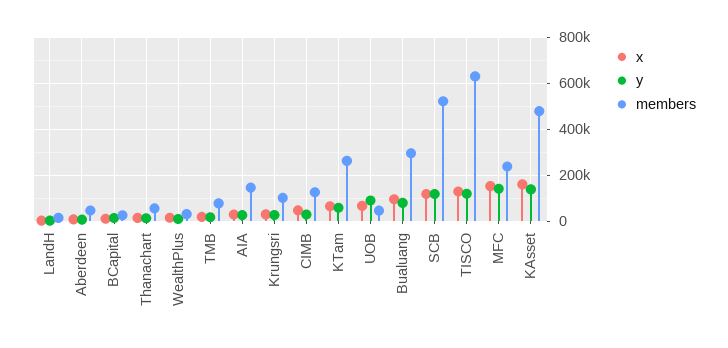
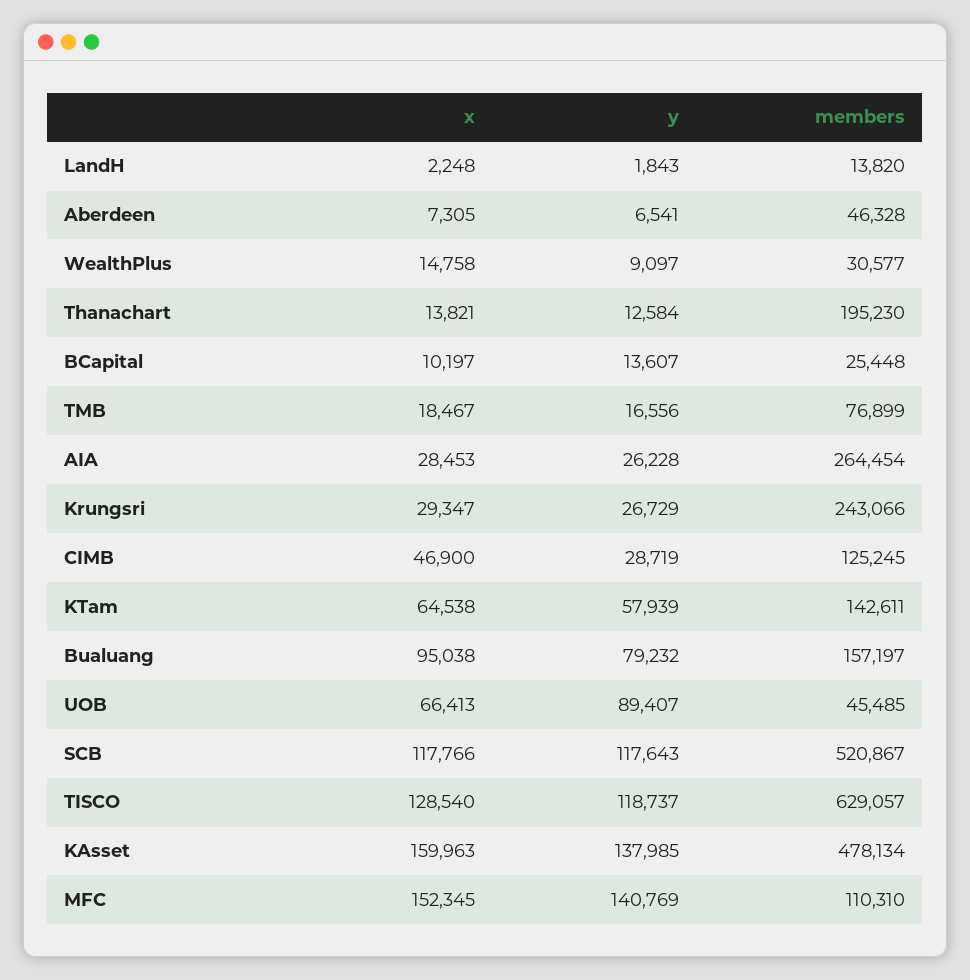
  {
    "x": {
      "LandH": 2248,
      "Aberdeen": 7305,
      "BCapital": 10197,
      "Thanachart": 13821,
      "WealthPlus": 14758,
      "TMB": 18467,
      "AIA": 28453,
      "Krungsri": 29347,
      "CIMB": 46900,
      "KTam": 64538,
      "UOB": 66413,
      "Bualuang": 95038,
      "SCB": 117766,
      "TISCO": 128540,
      "MFC": 152345,
      "KAsset": 159963
    },
    "y": {
      "LandH": 1843,
      "Aberdeen": 6541,
      "BCapital": 13607,
      "Thanachart": 12584,
      "WealthPlus": 9097,
      "TMB": 16556,
      "AIA": 26228,
      "Krungsri": 26729,
      "CIMB": 28719,
      "KTam": 57939,
      "UOB": 89407,
      "Bualuang": 79232,
      "SCB": 117643,
      "TISCO": 118737,
      "MFC": 140769,
      "KAsset": 137985
    },
    "members": {
      "LandH": 13820,
      "Aberdeen": 46328,
      "BCapital": 25448,
-     "Thanachart": 50000,
+     "Thanachart": 195230,
      "WealthPlus": 30577,
      "TMB": 76899,
-     "AIA": 150000,
+     "AIA": 264454,
-     "Krungsri": 100000,
+     "Krungsri": 243066,
      "CIMB": 125245,
-     "KTam": 250000,
+     "KTam": 142611,
      "UOB": 45485,
-     "Bualuang": 300000,
+     "Bualuang": 157197,
      "SCB": 520867,
      "TISCO": 629057,
-     "MFC": 250000,
+     "MFC": 110310,
      "KAsset": 478134
    }
  }

